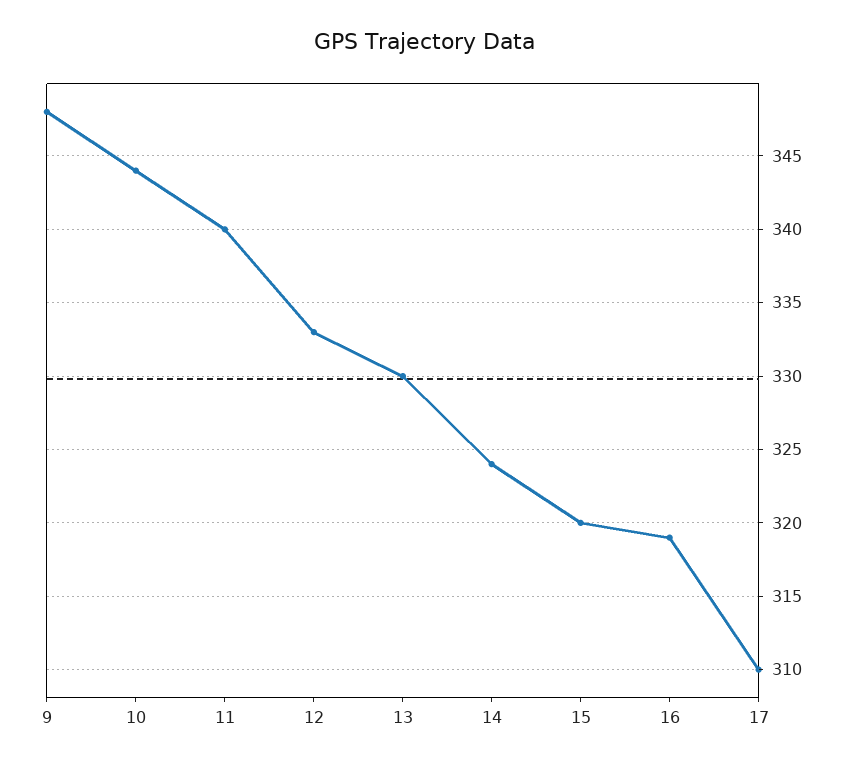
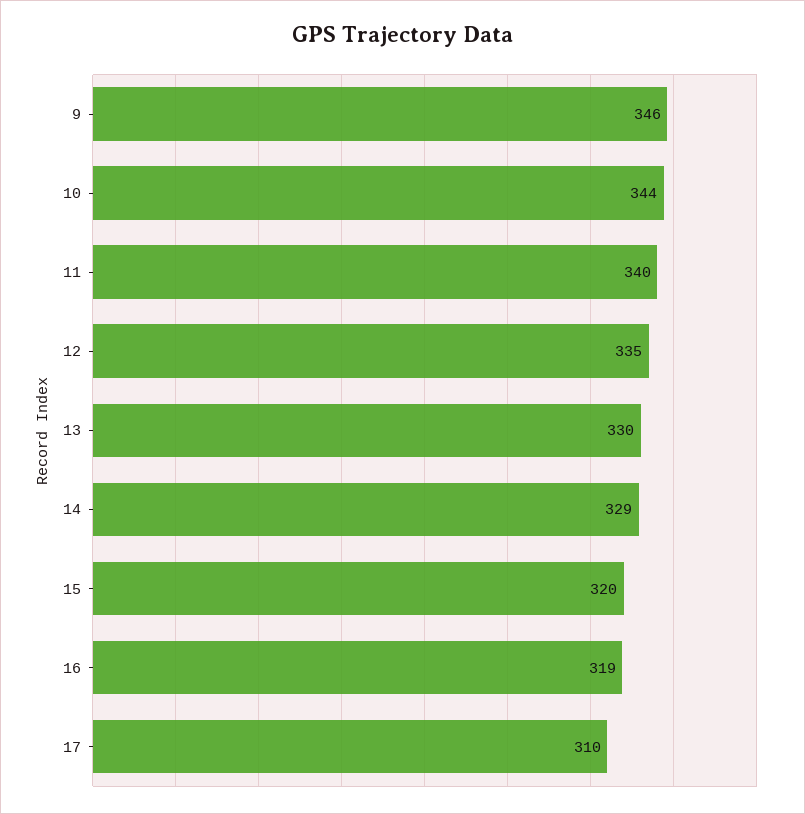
  {
-   "9": 348,
+   "9": 346,
    "10": 344,
    "11": 340,
-   "12": 333,
+   "12": 335,
    "13": 330,
-   "14": 324,
+   "14": 329,
    "15": 320,
    "16": 319,
    "17": 310
  }

